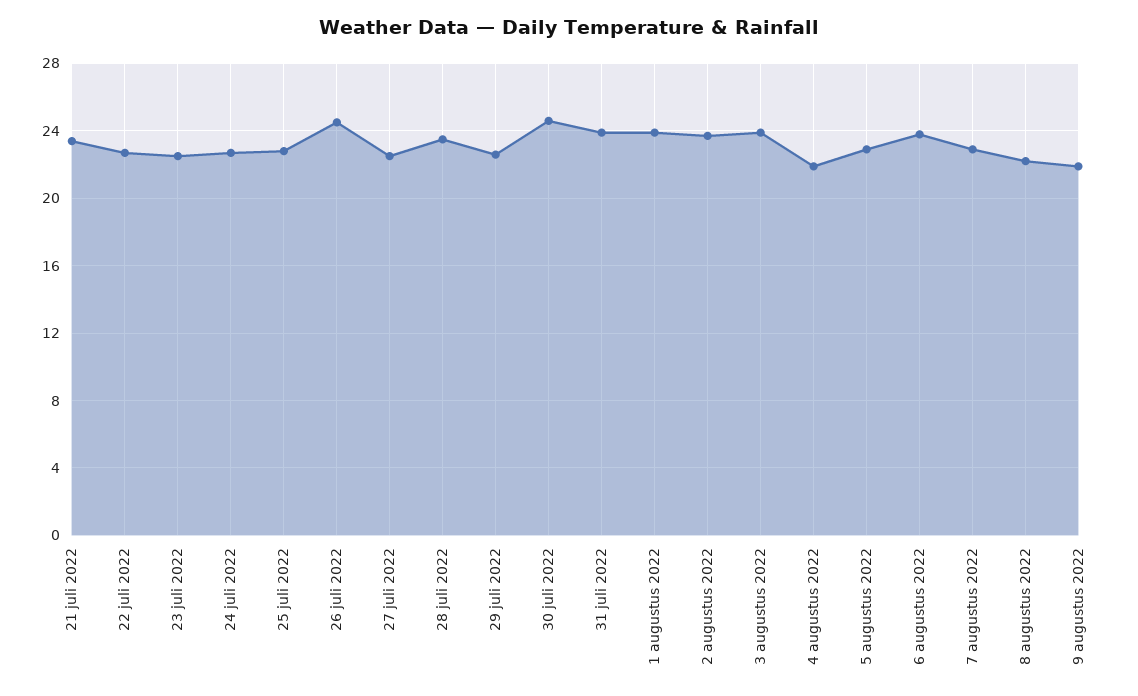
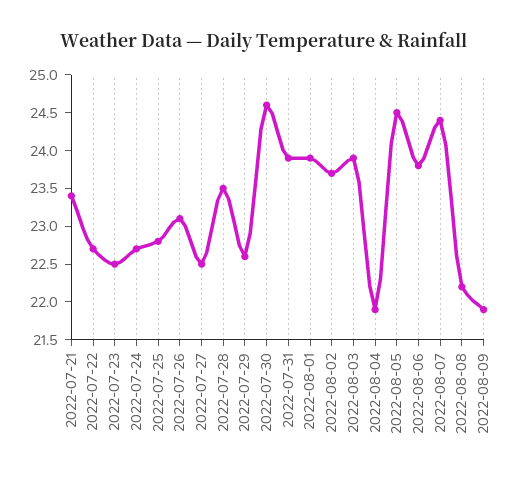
  {
    "21 juli 2022": 23.5,
    "22 juli 2022": 22.5,
    "23 juli 2022": 22.5,
    "24 juli 2022": 22.5,
    "25 juli 2022": 23,
-   "26 juli 2022": 24.5,
+   "26 juli 2022": 23,
    "27 juli 2022": 22.5,
    "28 juli 2022": 23.5,
    "29 juli 2022": 22.5,
    "30 juli 2022": 24.5,
    "31 juli 2022": 24,
    "1 augustus 2022": 24,
    "2 augustus 2022": 23.5,
    "3 augustus 2022": 24,
    "4 augustus 2022": 22,
-   "5 augustus 2022": 23,
+   "5 augustus 2022": 24.5,
    "6 augustus 2022": 24,
-   "7 augustus 2022": 23,
+   "7 augustus 2022": 24.5,
    "8 augustus 2022": 22,
    "9 augustus 2022": 22
  }

